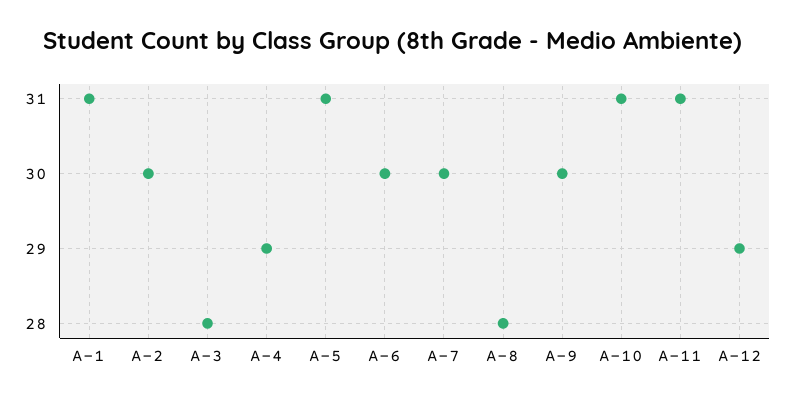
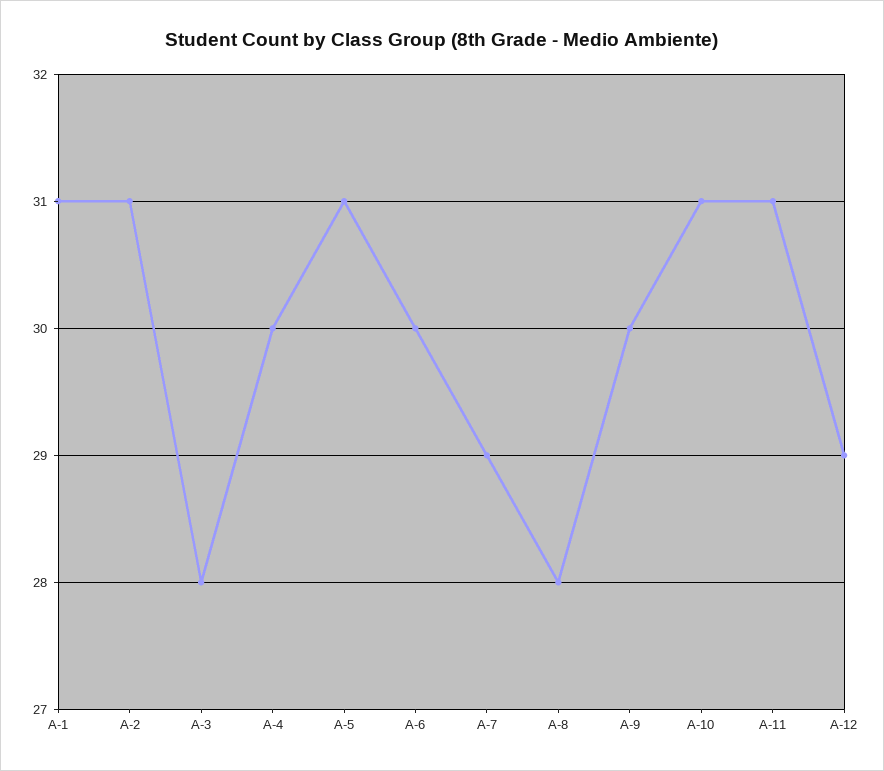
  {
    "A-1": 31,
-   "A-2": 30,
+   "A-2": 31,
    "A-3": 28,
-   "A-4": 29,
+   "A-4": 30,
    "A-5": 31,
    "A-6": 30,
-   "A-7": 30,
+   "A-7": 29,
    "A-8": 28,
    "A-9": 30,
    "A-10": 31,
    "A-11": 31,
    "A-12": 29
  }

